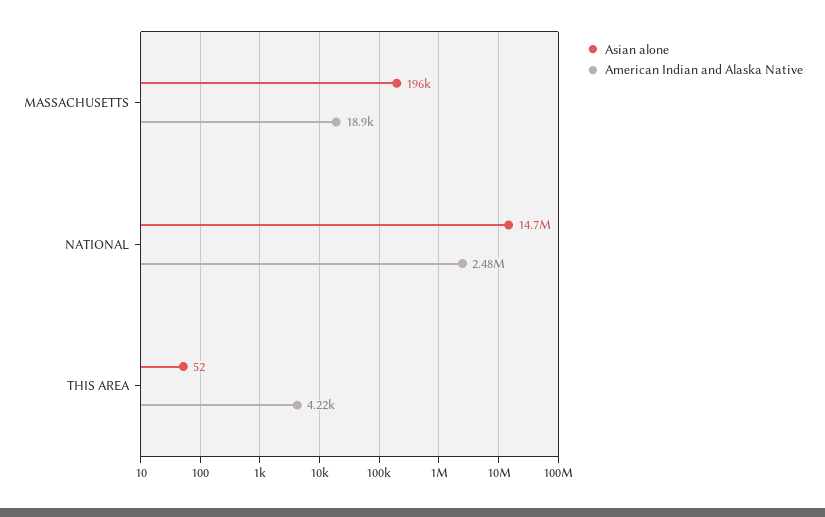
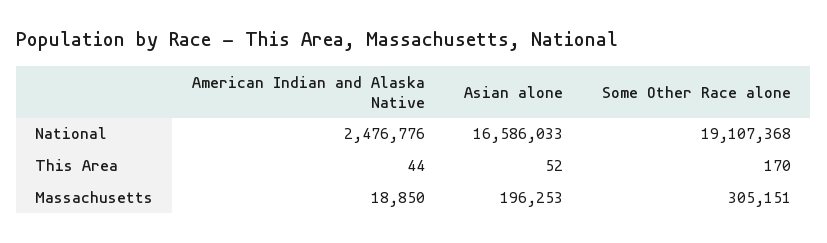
  {
    "Asian alone": {
      "MASSACHUSETTS": 196253,
-     "NATIONAL": 14700000,
+     "NATIONAL": 16586033,
      "THIS AREA": 52
    },
    "American Indian and Alaska Native": {
      "MASSACHUSETTS": 18850,
      "NATIONAL": 2476776,
-     "THIS AREA": 4220
+     "THIS AREA": 44
-   }
+   },
+   "Some Other Race alone": {
+     "NATIONAL": 19107368,
+     "THIS AREA": 170,
+     "MASSACHUSETTS": 305151
+   }
  }

